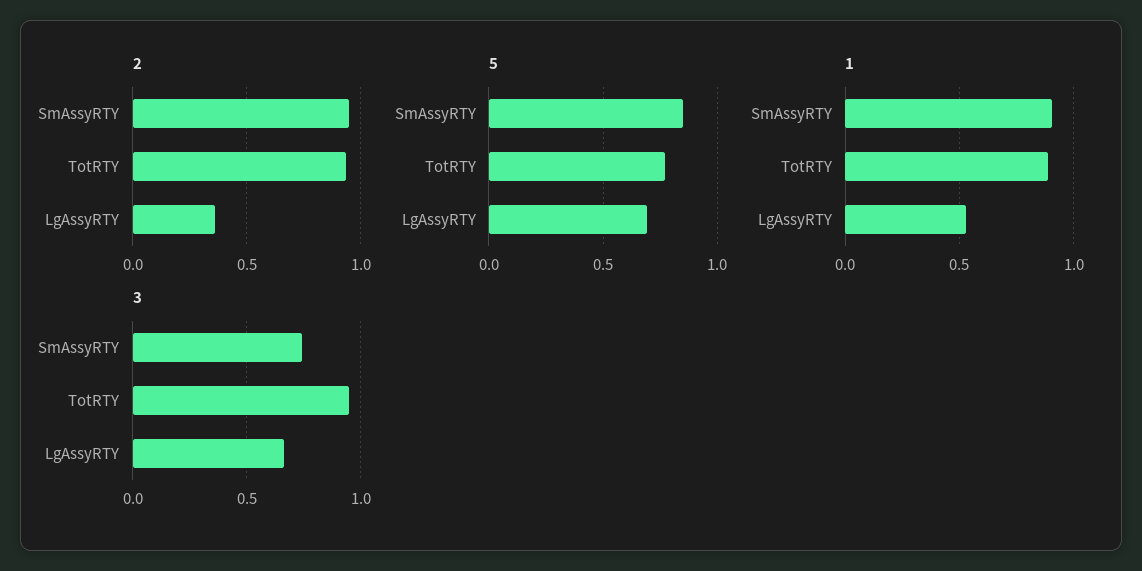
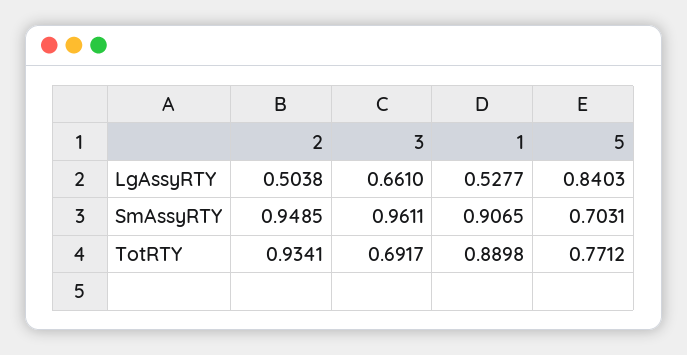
  {
    "2": {
      "SmAssyRTY": 0.9485,
      "TotRTY": 0.9341,
-     "LgAssyRTY": 0.35
+     "LgAssyRTY": 0.5038
    },
    "5": {
-     "SmAssyRTY": 0.85,
+     "SmAssyRTY": 0.7031,
      "TotRTY": 0.7712,
-     "LgAssyRTY": 0.7
+     "LgAssyRTY": 0.8403
    },
    "1": {
      "SmAssyRTY": 0.9065,
      "TotRTY": 0.8898,
      "LgAssyRTY": 0.5277
    },
    "3": {
-     "SmAssyRTY": 0.75,
+     "SmAssyRTY": 0.9611,
-     "TotRTY": 0.95,
+     "TotRTY": 0.6917,
      "LgAssyRTY": 0.661
    }
  }

